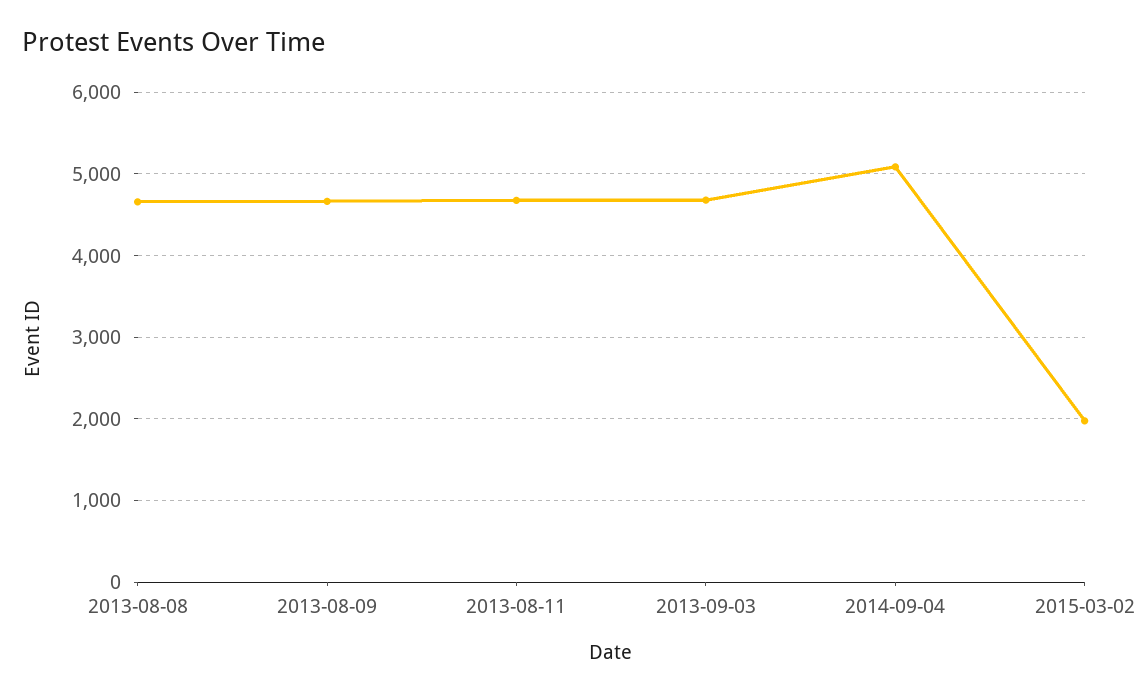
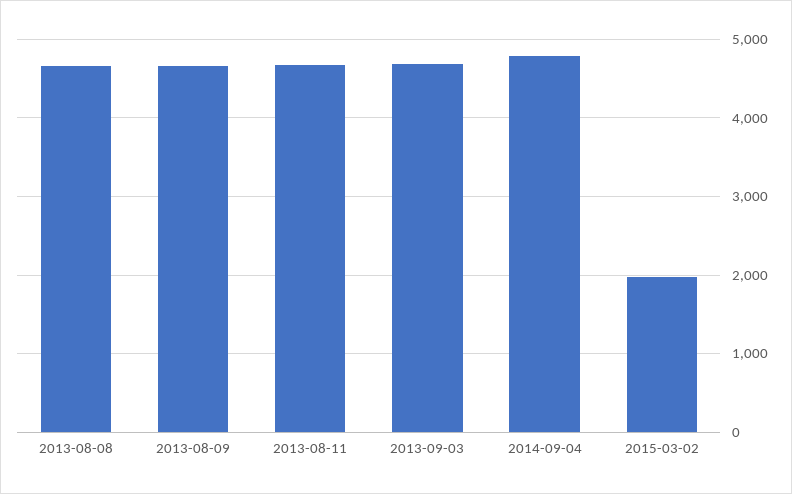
  {
    "2013-08-08": 4700,
    "2013-08-09": 4700,
    "2013-08-11": 4700,
    "2013-09-03": 4700,
-   "2014-09-04": 5100,
+   "2014-09-04": 4800,
    "2015-03-02": 2000
  }

